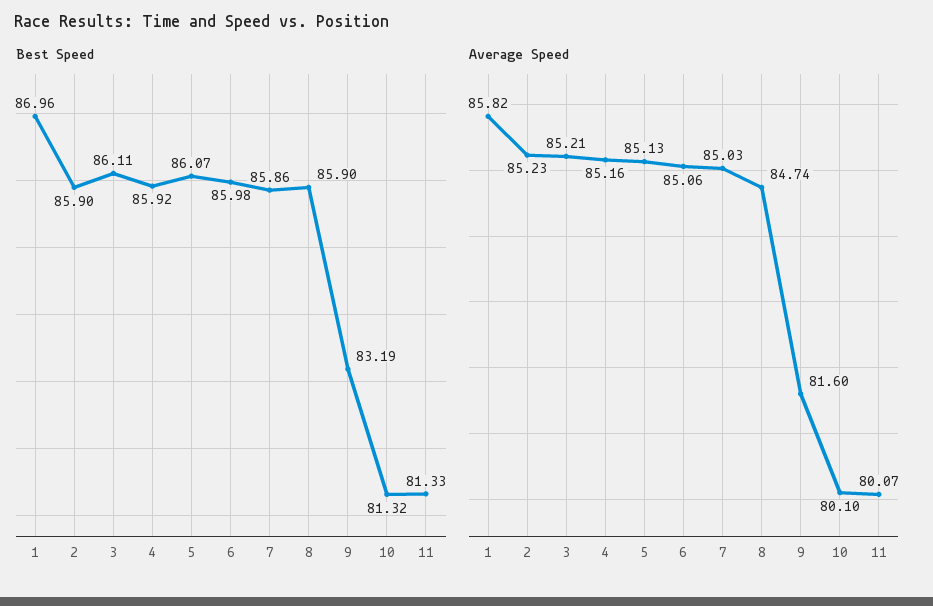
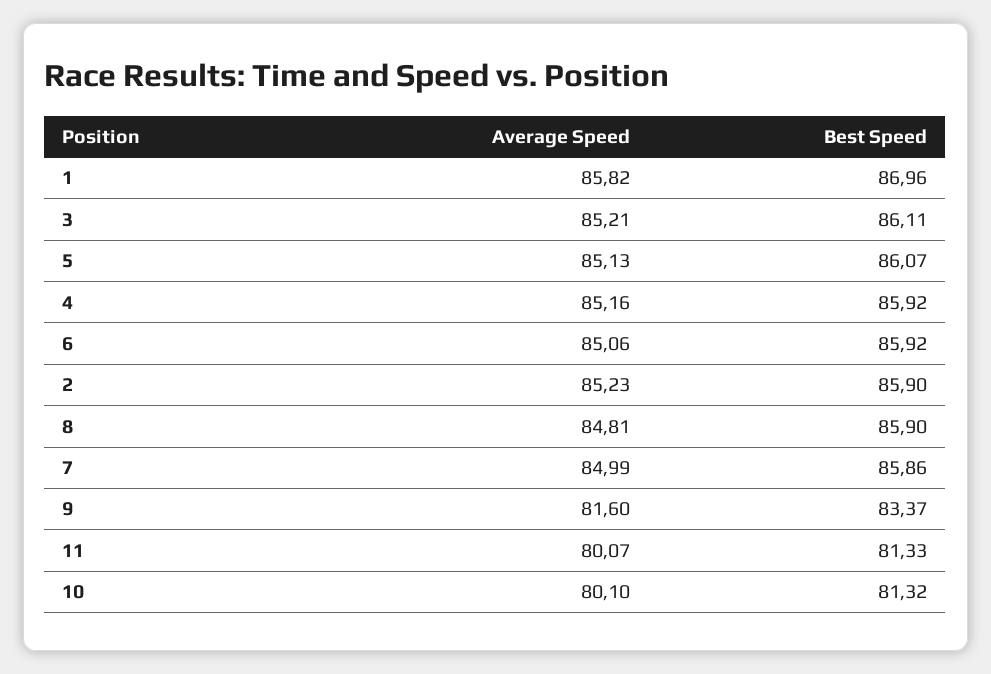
  {
    "Best Speed": {
      "1": 86.96,
      "2": 85.9,
      "3": 86.11,
      "4": 85.92,
      "5": 86.07,
-     "6": 85.98,
+     "6": 85.92,
      "7": 85.86,
      "8": 85.9,
-     "9": 83.19,
+     "9": 83.37,
      "10": 81.32,
      "11": 81.33
    },
    "Average Speed": {
      "1": 85.82,
      "2": 85.23,
      "3": 85.21,
      "4": 85.16,
      "5": 85.13,
      "6": 85.06,
-     "7": 85.03,
+     "7": 84.99,
-     "8": 84.74,
+     "8": 84.81,
      "9": 81.6,
      "10": 80.1,
      "11": 80.07
    }
  }

